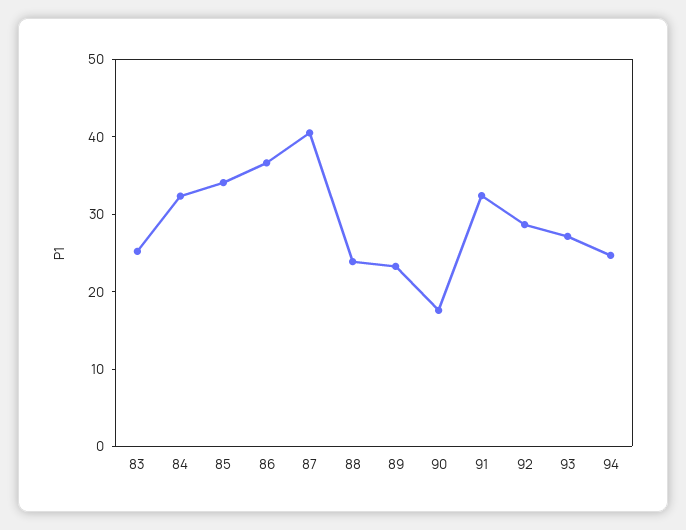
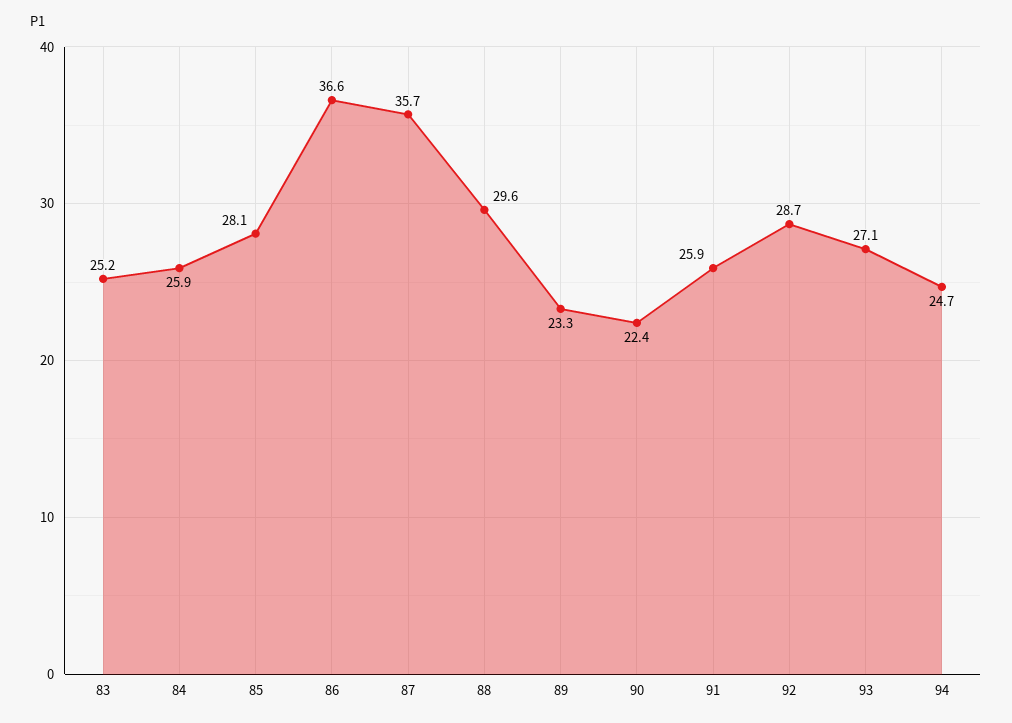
  {
    "83": 25.2,
-   "84": 32,
+   "84": 25.9,
-   "85": 34,
+   "85": 28.1,
    "86": 36.6,
-   "87": 40,
+   "87": 35.7,
-   "88": 24,
+   "88": 29.6,
    "89": 23.3,
-   "90": 18,
+   "90": 22.4,
-   "91": 32,
+   "91": 25.9,
    "92": 28.7,
    "93": 27.1,
    "94": 24.7
  }

